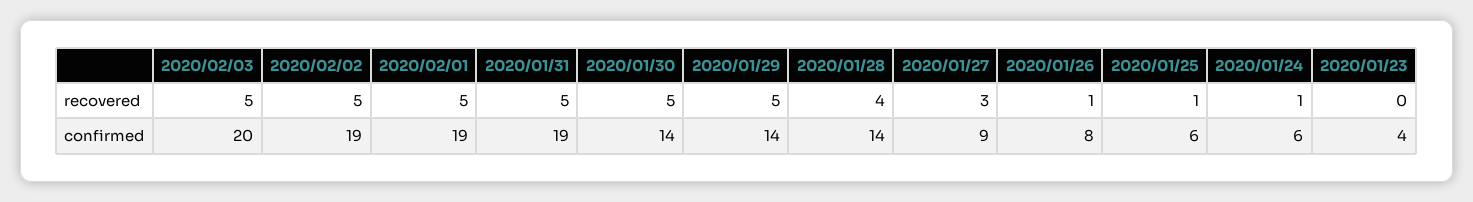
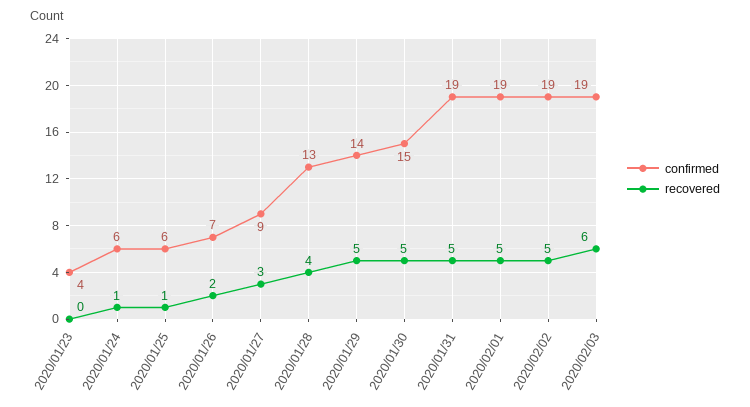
  {
    "recovered": {
-     "2020/02/03": 5,
+     "2020/02/03": 6,
      "2020/02/02": 5,
      "2020/02/01": 5,
      "2020/01/31": 5,
      "2020/01/30": 5,
      "2020/01/29": 5,
      "2020/01/28": 4,
      "2020/01/27": 3,
-     "2020/01/26": 1,
+     "2020/01/26": 2,
      "2020/01/25": 1,
      "2020/01/24": 1,
      "2020/01/23": 0
    },
    "confirmed": {
-     "2020/02/03": 20,
+     "2020/02/03": 19,
      "2020/02/02": 19,
      "2020/02/01": 19,
      "2020/01/31": 19,
-     "2020/01/30": 14,
+     "2020/01/30": 15,
      "2020/01/29": 14,
-     "2020/01/28": 14,
+     "2020/01/28": 13,
      "2020/01/27": 9,
-     "2020/01/26": 8,
+     "2020/01/26": 7,
      "2020/01/25": 6,
      "2020/01/24": 6,
      "2020/01/23": 4
    }
  }

